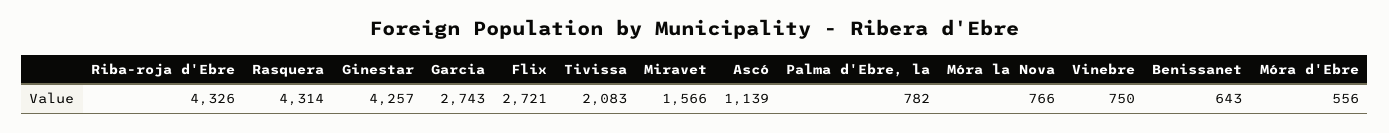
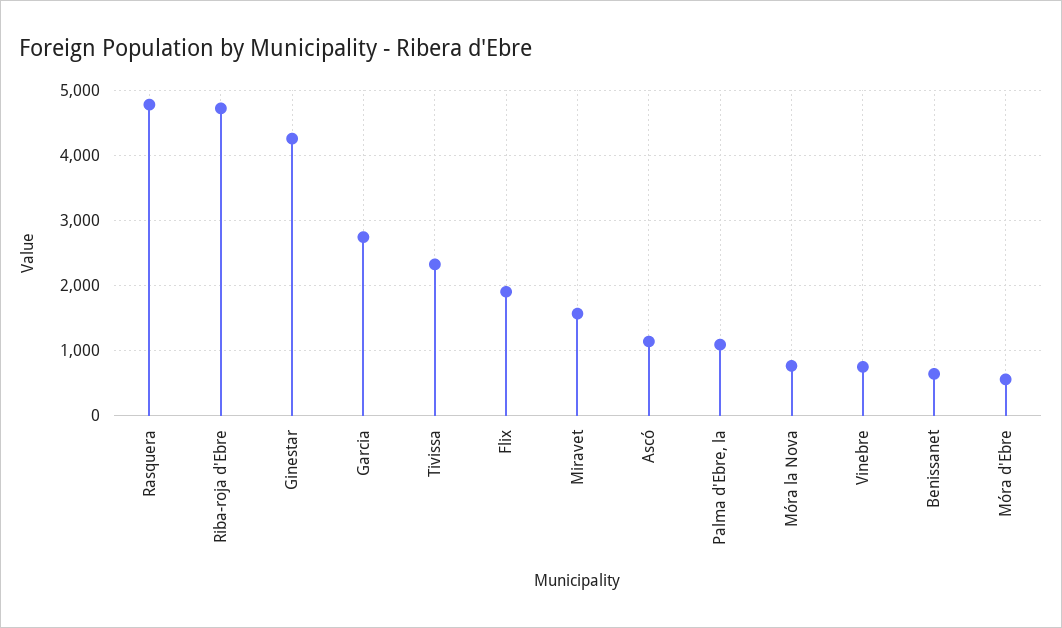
  {
-   "Riba-roja d'Ebre": 4326,
+   "Riba-roja d'Ebre": 4700,
-   "Rasquera": 4314,
+   "Rasquera": 4800,
    "Ginestar": 4257,
    "Garcia": 2743,
-   "Flix": 2721,
+   "Flix": 1900,
-   "Tivissa": 2083,
+   "Tivissa": 2300,
    "Miravet": 1566,
    "Ascó": 1139,
-   "Palma d'Ebre, la": 782,
+   "Palma d'Ebre, la": 1100,
    "Móra la Nova": 766,
    "Vinebre": 750,
    "Benissanet": 643,
    "Móra d'Ebre": 556
  }

